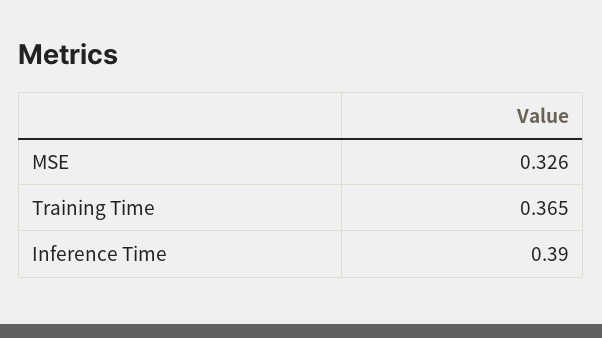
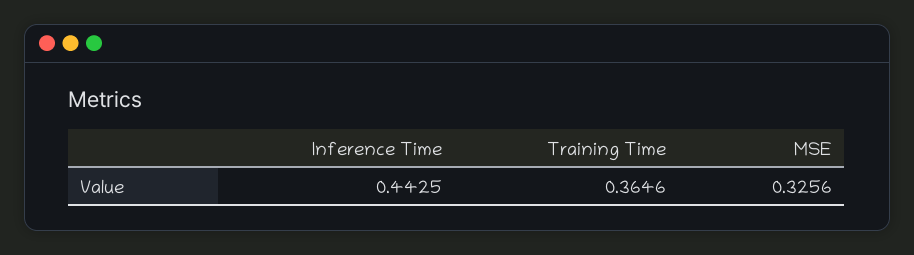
  {
    "MSE": 0.3256,
    "Training Time": 0.3646,
-   "Inference Time": 0.39
+   "Inference Time": 0.4425
  }

